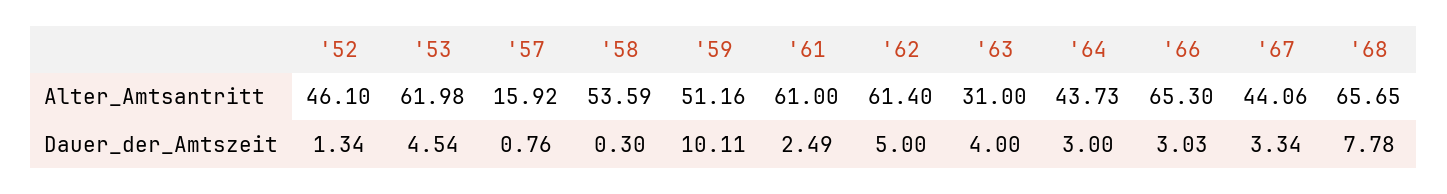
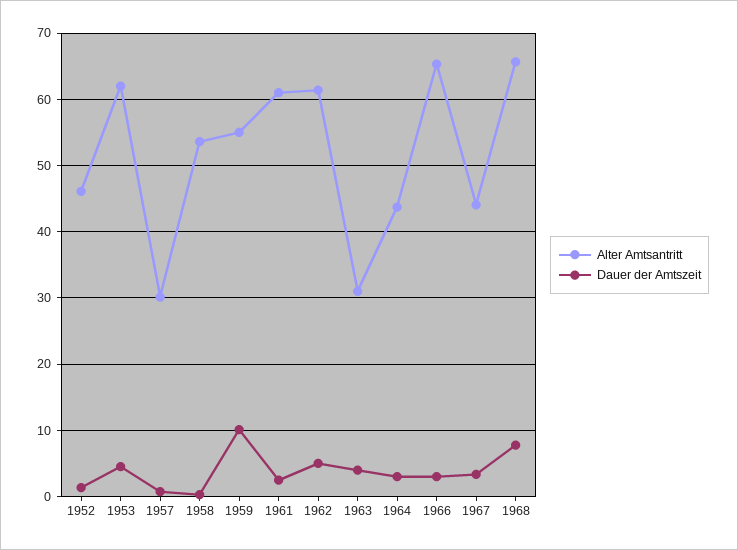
  {
    "Alter_Amtsantritt": {
      "'52": 46.1,
      "'53": 61.98,
-     "'57": 15.92,
+     "'57": 30,
      "'58": 53.59,
-     "'59": 51.16,
+     "'59": 55,
      "'61": 61,
      "'62": 61.4,
      "'63": 31,
      "'64": 43.73,
      "'66": 65.3,
      "'67": 44.06,
      "'68": 65.65
    },
    "Dauer_der_Amtszeit": {
      "'52": 1.34,
      "'53": 4.54,
      "'57": 0.76,
      "'58": 0.3,
      "'59": 10.11,
      "'61": 2.49,
      "'62": 5,
      "'63": 4,
      "'64": 3,
      "'66": 3.03,
      "'67": 3.34,
      "'68": 7.78
    }
  }

